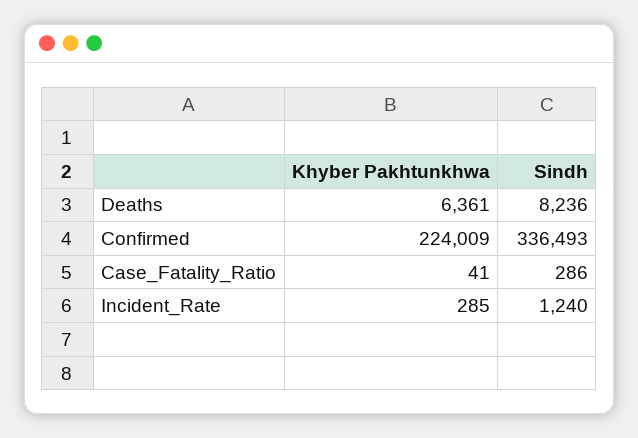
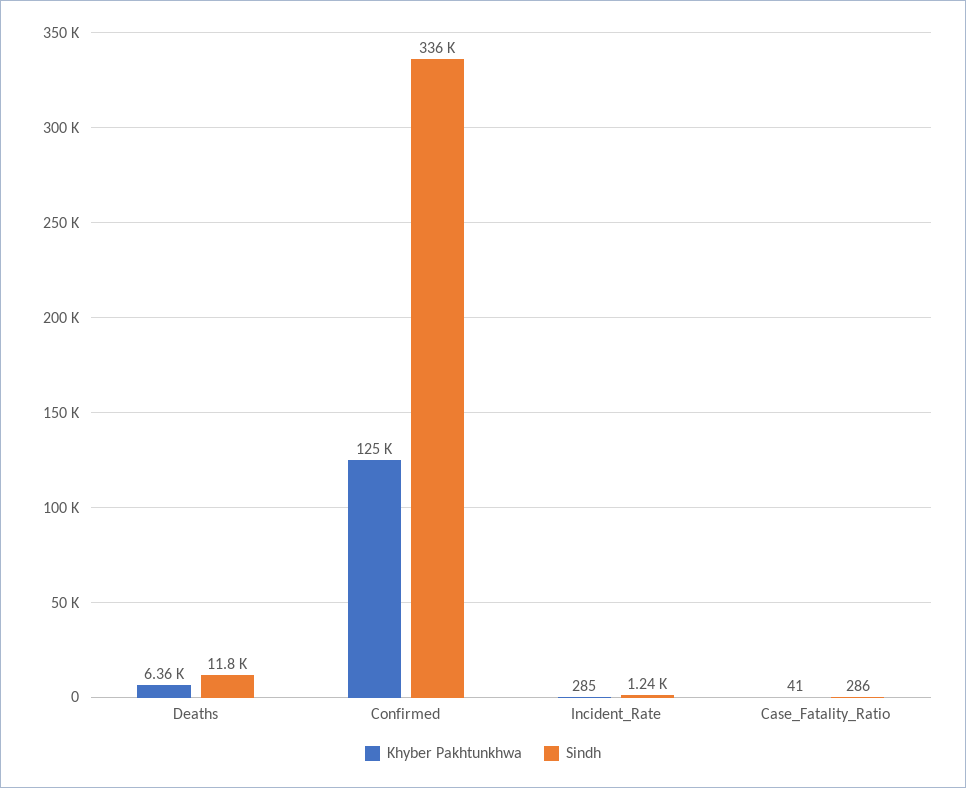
  {
    "Khyber Pakhtunkhwa": {
      "Deaths": 6361,
-     "Confirmed": 224009,
+     "Confirmed": 125000,
      "Case_Fatality_Ratio": 41,
      "Incident_Rate": 285
    },
    "Sindh": {
-     "Deaths": 8236,
+     "Deaths": 11800,
      "Confirmed": 336493,
      "Case_Fatality_Ratio": 286,
      "Incident_Rate": 1240
    }
  }

